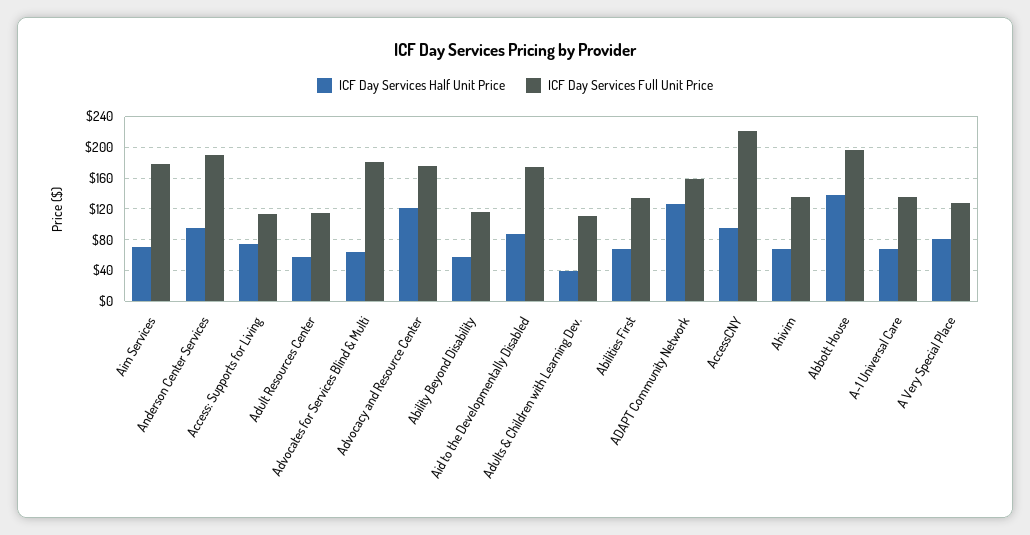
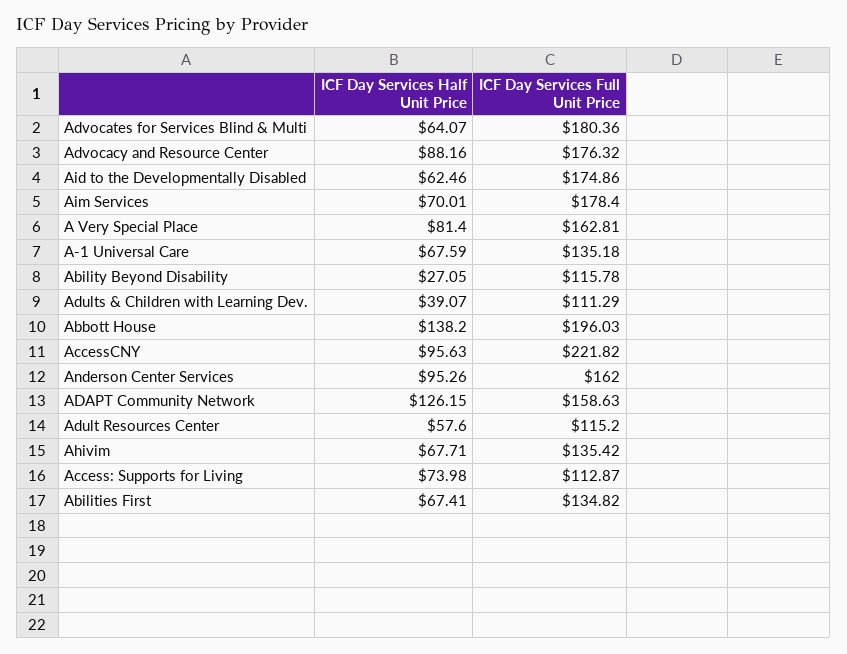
  {
    "ICF Day Services Half Unit Price": {
      "Aim Services": 70.01,
      "Anderson Center Services": 95.26,
      "Access: Supports for Living": 73.98,
      "Adult Resources Center": 57.6,
      "Advocates for Services Blind & Multi": 64.07,
-     "Advocacy and Resource Center": 120,
+     "Advocacy and Resource Center": 88.16,
-     "Ability Beyond Disability": 60,
+     "Ability Beyond Disability": 27.05,
-     "Aid to the Developmentally Disabled": 90,
+     "Aid to the Developmentally Disabled": 62.46,
      "Adults & Children with Learning Dev.": 39.07,
      "Abilities First": 67.41,
      "ADAPT Community Network": 126.15,
      "AccessCNY": 95.63,
      "Ahivim": 67.71,
      "Abbott House": 138.2,
      "A-1 Universal Care": 67.59,
      "A Very Special Place": 81.4
    },
    "ICF Day Services Full Unit Price": {
      "Aim Services": 178.4,
-     "Anderson Center Services": 190,
+     "Anderson Center Services": 162,
      "Access: Supports for Living": 112.87,
      "Adult Resources Center": 115.2,
      "Advocates for Services Blind & Multi": 180.36,
      "Advocacy and Resource Center": 176.32,
      "Ability Beyond Disability": 115.78,
      "Aid to the Developmentally Disabled": 174.86,
      "Adults & Children with Learning Dev.": 111.29,
      "Abilities First": 134.82,
      "ADAPT Community Network": 158.63,
      "AccessCNY": 221.82,
      "Ahivim": 135.42,
      "Abbott House": 196.03,
      "A-1 Universal Care": 135.18,
-     "A Very Special Place": 130
+     "A Very Special Place": 162.81
    }
  }

